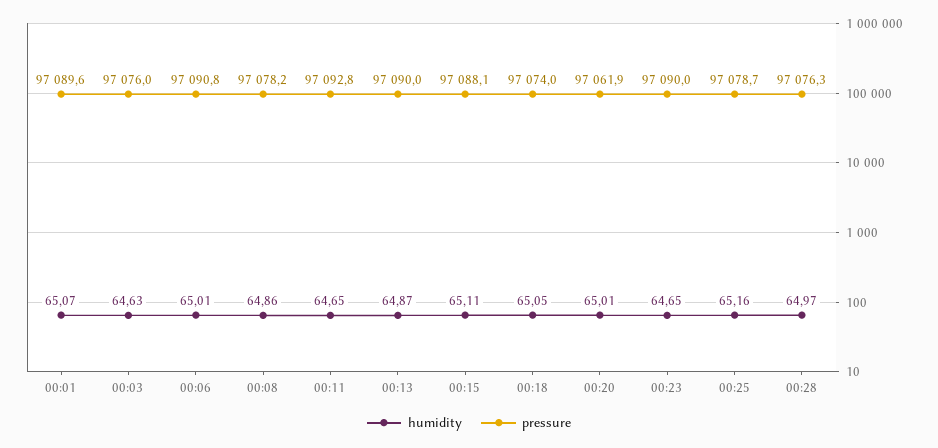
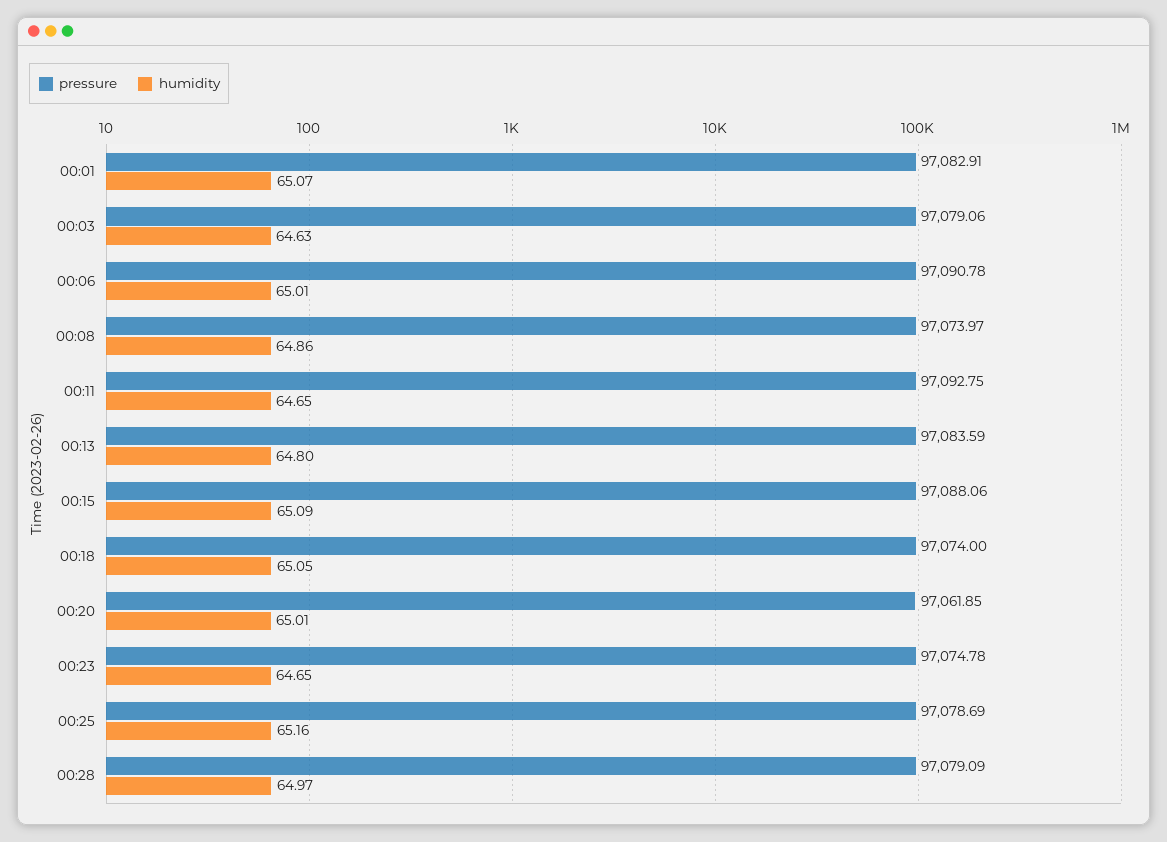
  {
    "humidity": {
      "00:01": 65.07,
      "00:03": 64.63,
      "00:06": 65.01,
      "00:08": 64.86,
      "00:11": 64.65,
-     "00:13": 64.87,
+     "00:13": 64.8,
-     "00:15": 65.11,
+     "00:15": 65.09,
      "00:18": 65.05,
      "00:20": 65.01,
      "00:23": 64.65,
      "00:25": 65.16,
      "00:28": 64.97
    },
    "pressure": {
-     "00:01": 97089.6,
+     "00:01": 97082.91,
-     "00:03": 97076,
+     "00:03": 97079.06,
      "00:06": 97090.78,
-     "00:08": 97078.2,
+     "00:08": 97073.97,
      "00:11": 97092.75,
-     "00:13": 97090,
+     "00:13": 97083.59,
      "00:15": 97088.06,
      "00:18": 97074,
      "00:20": 97061.85,
-     "00:23": 97090,
+     "00:23": 97074.78,
      "00:25": 97078.69,
-     "00:28": 97076.3
+     "00:28": 97079.09
    }
  }

